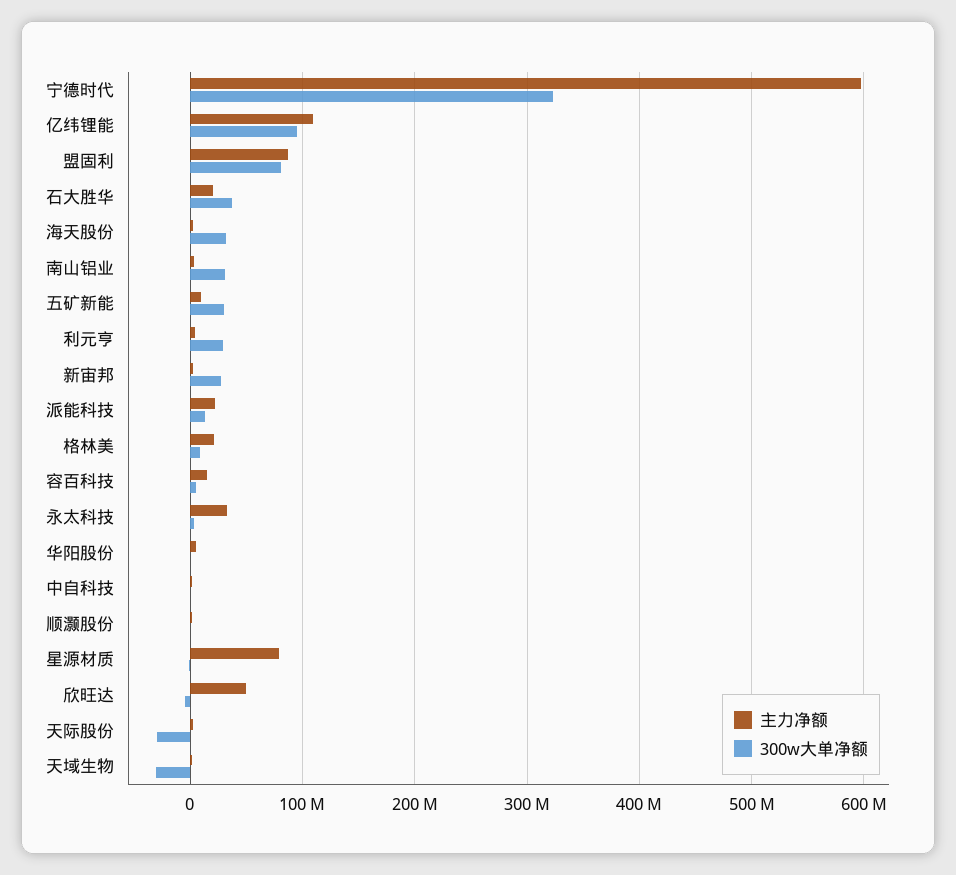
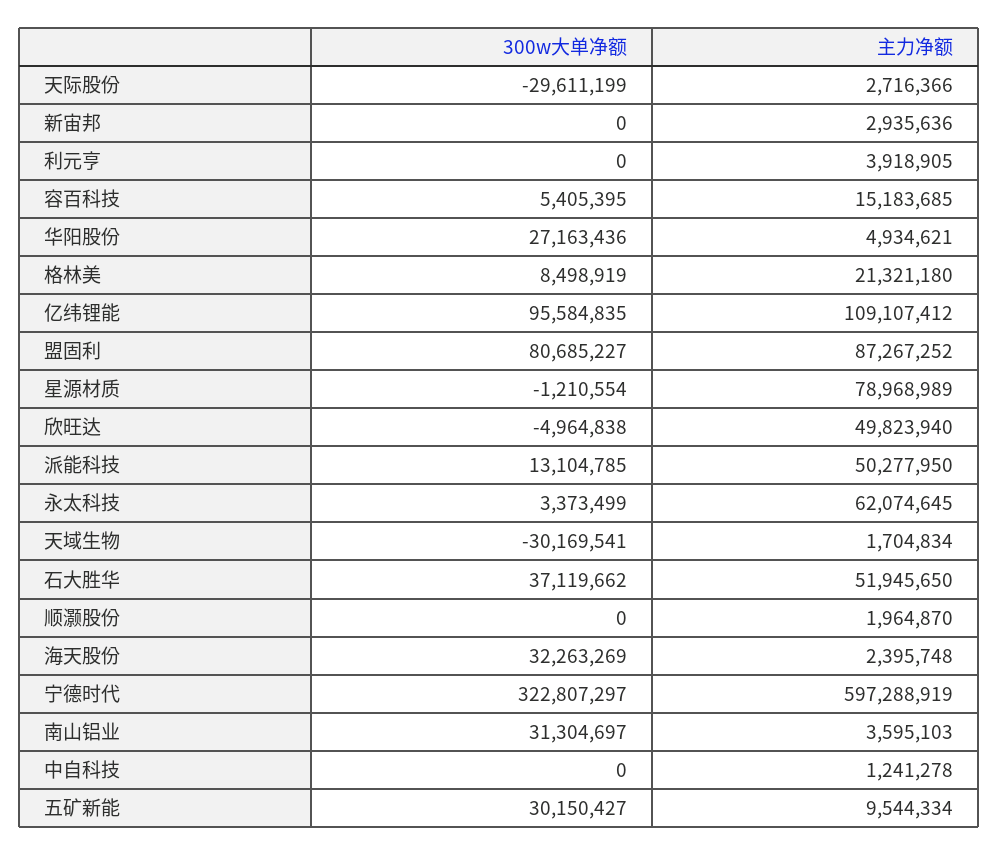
  {
    "主力净额": {
      "宁德时代": 597288919,
      "亿纬锂能": 109107412,
      "盟固利": 87267252,
-     "石大胜华": 20000000,
+     "石大胜华": 51945650,
      "海天股份": 2395748,
      "南山铝业": 3595103,
      "五矿新能": 9544334,
      "利元亨": 3918905,
      "新宙邦": 2935636,
-     "派能科技": 20000000,
+     "派能科技": 50277950,
      "格林美": 21321180,
      "容百科技": 15183685,
-     "永太科技": 30000000,
+     "永太科技": 62074645,
      "华阳股份": 4934621,
      "中自科技": 1241278,
      "顺灏股份": 1964870,
      "星源材质": 78968989,
      "欣旺达": 49823940,
      "天际股份": 2716366,
      "天域生物": 1704834
    },
    "300w大单净额": {
      "宁德时代": 322807297,
      "亿纬锂能": 95584835,
      "盟固利": 80685227,
      "石大胜华": 37119662,
      "海天股份": 32263269,
      "南山铝业": 31304697,
      "五矿新能": 30150427,
-     "利元亨": 30000000,
+     "利元亨": 0,
-     "新宙邦": 30000000,
+     "新宙邦": 0,
      "派能科技": 13104785,
      "格林美": 8498919,
      "容百科技": 5405395,
      "永太科技": 3373499,
-     "华阳股份": 0,
+     "华阳股份": 27163436,
      "中自科技": 0,
      "顺灏股份": 0,
      "星源材质": -1210554,
      "欣旺达": -4964838,
      "天际股份": -29611199,
      "天域生物": -30169541
    }
  }

